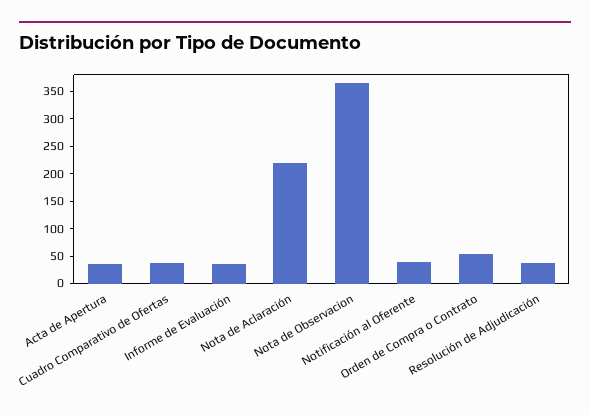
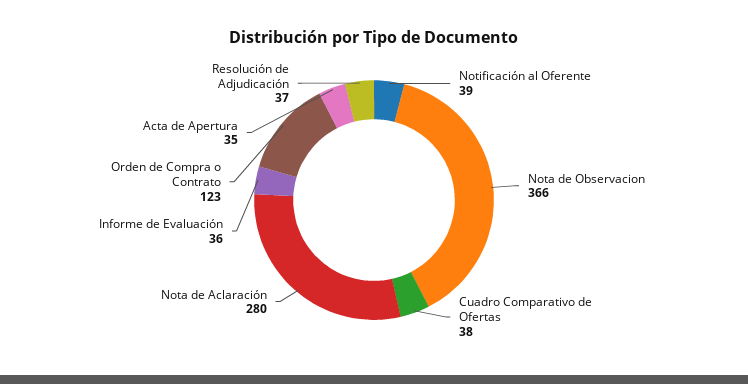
  {
    "Acta de Apertura": 35,
    "Cuadro Comparativo de Ofertas": 38,
    "Informe de Evaluación": 36,
-   "Nota de Aclaración": 225,
+   "Nota de Aclaración": 280,
    "Nota de Observacion": 366,
    "Notificación al Oferente": 39,
-   "Orden de Compra o Contrato": 50,
+   "Orden de Compra o Contrato": 123,
    "Resolución de Adjudicación": 37
  }

